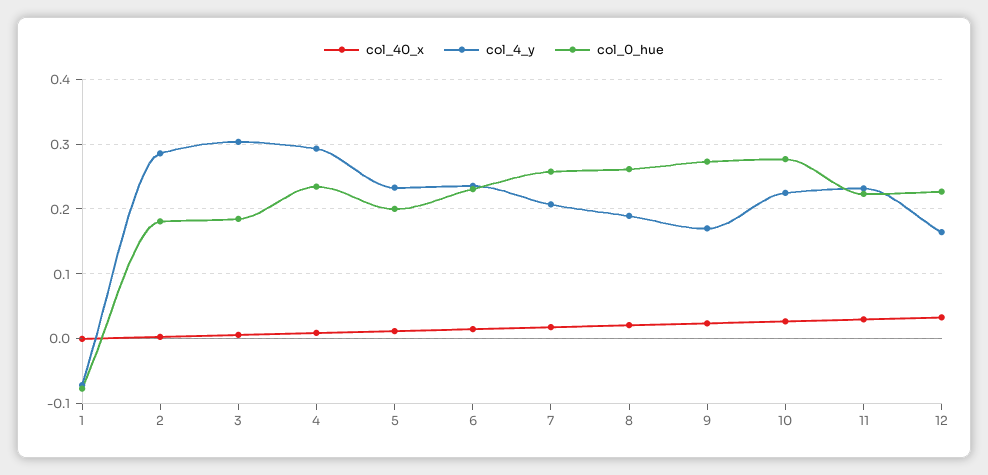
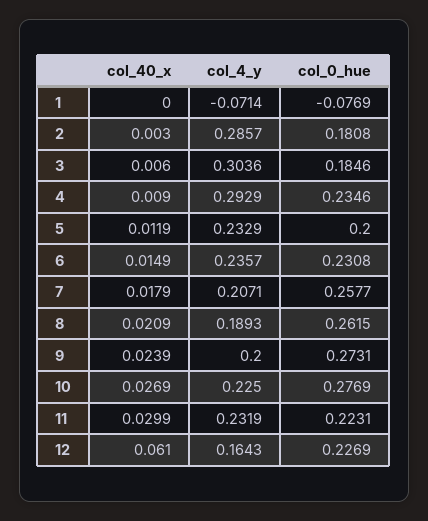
  {
    "col_40_x": {
      "1": 0,
      "2": 0.003,
      "3": 0.006,
      "4": 0.009,
      "5": 0.0119,
      "6": 0.0149,
      "7": 0.0179,
      "8": 0.0209,
      "9": 0.0239,
      "10": 0.0269,
      "11": 0.0299,
-     "12": 0.03
+     "12": 0.061
    },
    "col_4_y": {
      "1": -0.0714,
      "2": 0.2857,
      "3": 0.3036,
      "4": 0.2929,
      "5": 0.2329,
      "6": 0.2357,
      "7": 0.2071,
      "8": 0.1893,
-     "9": 0.17,
+     "9": 0.2,
      "10": 0.225,
      "11": 0.2319,
      "12": 0.1643
    },
    "col_0_hue": {
      "1": -0.0769,
      "2": 0.1808,
      "3": 0.1846,
      "4": 0.2346,
      "5": 0.2,
      "6": 0.2308,
      "7": 0.2577,
      "8": 0.2615,
      "9": 0.2731,
      "10": 0.2769,
      "11": 0.2231,
      "12": 0.2269
    }
  }

